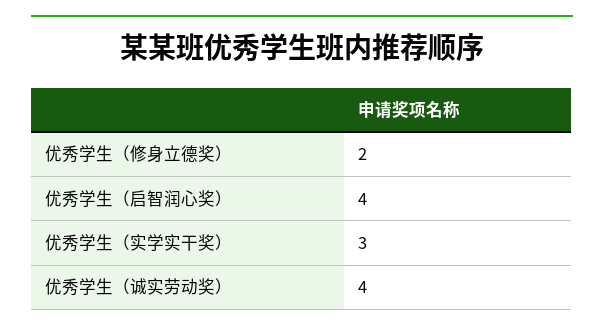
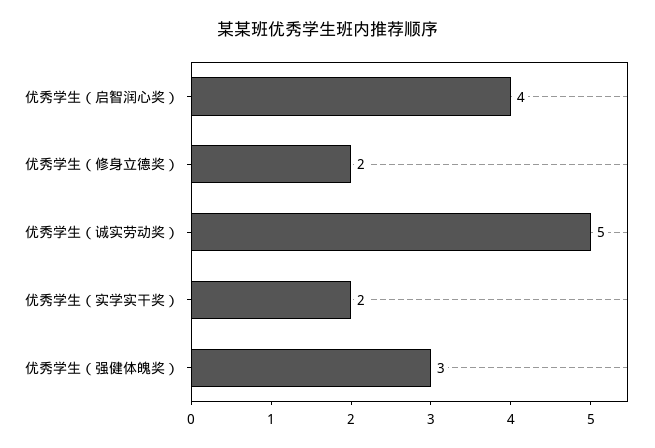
  {
    "优秀学生（修身立德奖）": 2,
    "优秀学生（启智润心奖）": 4,
-   "优秀学生（实学实干奖）": 3,
+   "优秀学生（实学实干奖）": 2,
-   "优秀学生（诚实劳动奖）": 4
+   "优秀学生（诚实劳动奖）": 5,
+   "优秀学生（强健体魄奖）": 3
  }

